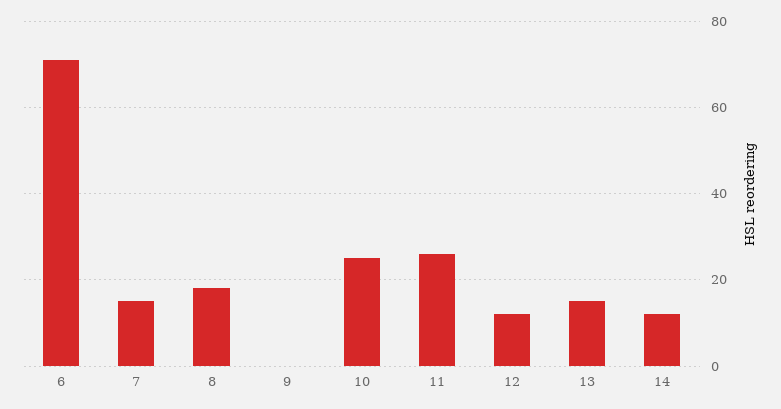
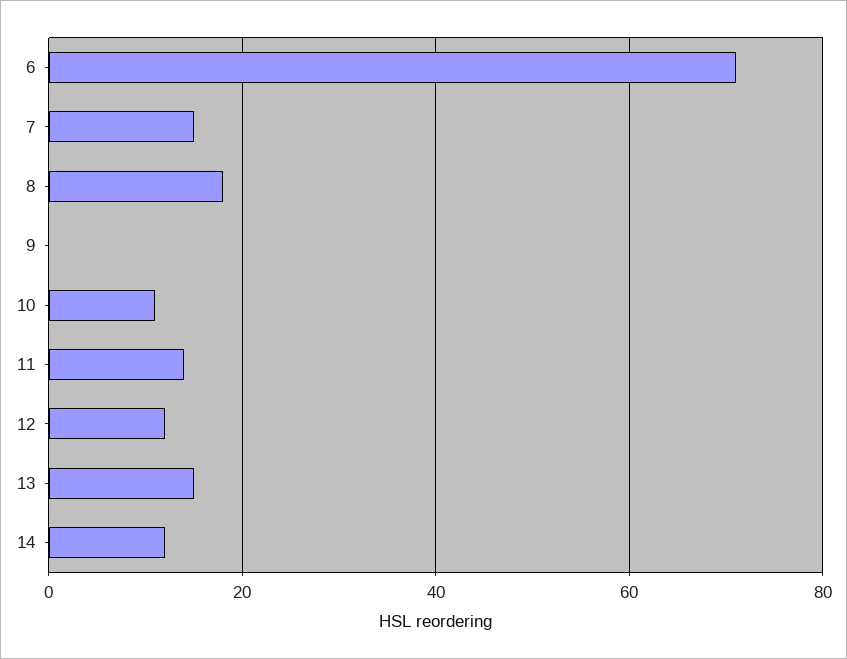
  {
    "6": 70,
    "7": 15,
    "8": 20,
    "9": 0,
-   "10": 25,
+   "10": 10,
-   "11": 25,
+   "11": 15,
    "12": 10,
    "13": 15,
    "14": 10
  }

